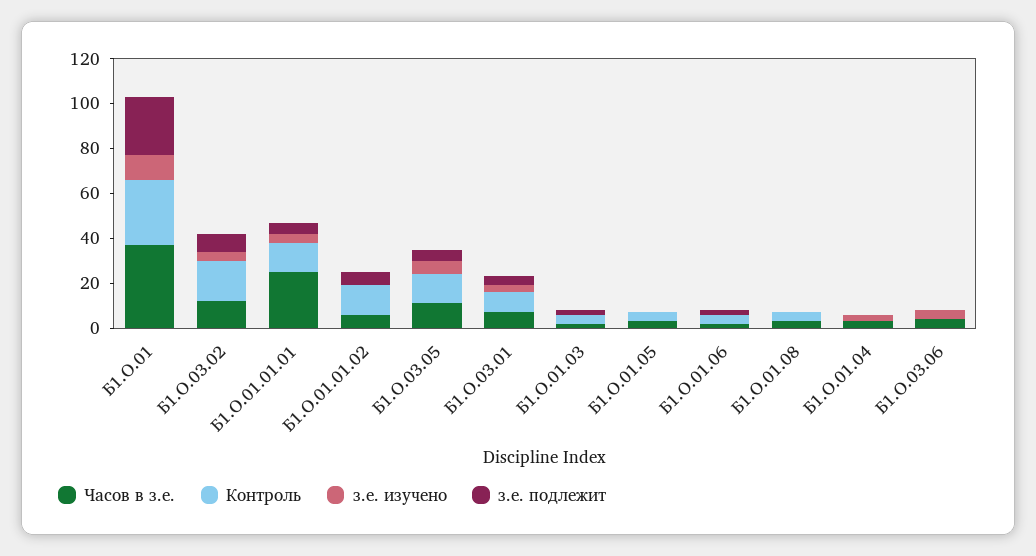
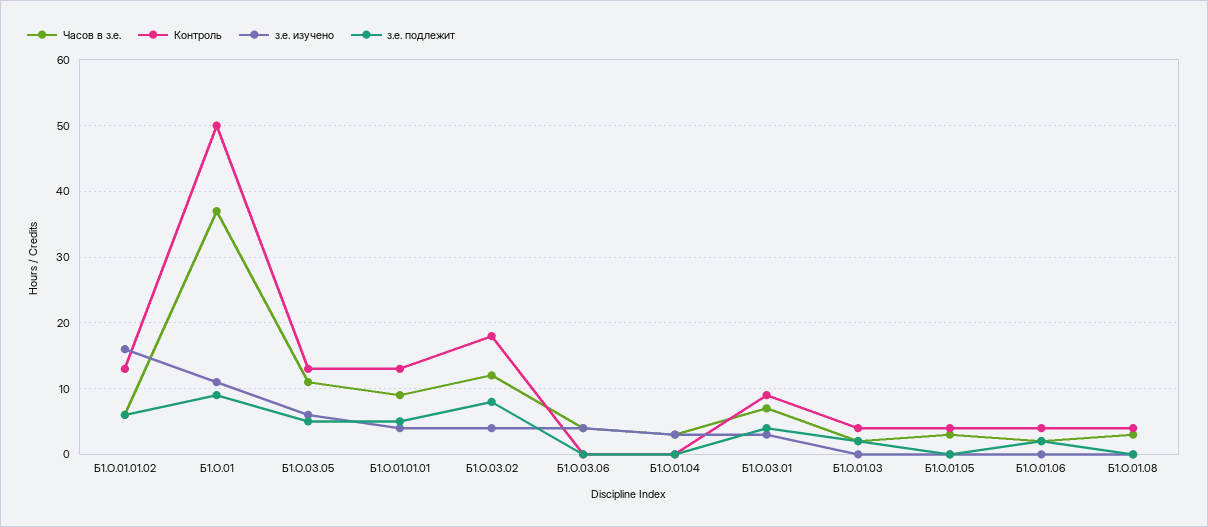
  {
    "Часов в з.е.": {
      "Б1.О.01": 37,
      "Б1.О.03.02": 12,
-     "Б1.О.01.01.01": 25,
+     "Б1.О.01.01.01": 9,
      "Б1.О.01.01.02": 6,
      "Б1.О.03.05": 11,
      "Б1.О.03.01": 7,
      "Б1.О.01.03": 2,
      "Б1.О.01.05": 3,
      "Б1.О.01.06": 2,
      "Б1.О.01.08": 3,
      "Б1.О.01.04": 3,
      "Б1.О.03.06": 4
    },
    "Контроль": {
-     "Б1.О.01": 30,
+     "Б1.О.01": 50,
      "Б1.О.03.02": 18,
      "Б1.О.01.01.01": 13,
      "Б1.О.01.01.02": 13,
      "Б1.О.03.05": 13,
      "Б1.О.03.01": 9,
      "Б1.О.01.03": 4,
      "Б1.О.01.05": 4,
      "Б1.О.01.06": 4,
      "Б1.О.01.08": 4,
      "Б1.О.01.04": 0,
      "Б1.О.03.06": 0
    },
    "з.е. изучено": {
      "Б1.О.01": 11,
      "Б1.О.03.02": 4,
      "Б1.О.01.01.01": 4,
-     "Б1.О.01.01.02": 0,
+     "Б1.О.01.01.02": 16,
      "Б1.О.03.05": 6,
      "Б1.О.03.01": 3,
      "Б1.О.01.03": 0,
      "Б1.О.01.05": 0,
      "Б1.О.01.06": 0,
      "Б1.О.01.08": 0,
      "Б1.О.01.04": 3,
      "Б1.О.03.06": 4
    },
    "з.е. подлежит": {
-     "Б1.О.01": 25,
+     "Б1.О.01": 9,
      "Б1.О.03.02": 8,
      "Б1.О.01.01.01": 5,
      "Б1.О.01.01.02": 6,
      "Б1.О.03.05": 5,
      "Б1.О.03.01": 4,
      "Б1.О.01.03": 2,
      "Б1.О.01.05": 0,
      "Б1.О.01.06": 2,
      "Б1.О.01.08": 0,
      "Б1.О.01.04": 0,
      "Б1.О.03.06": 0
    }
  }

